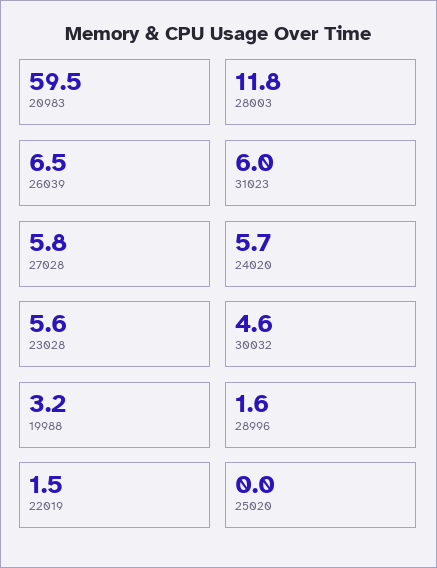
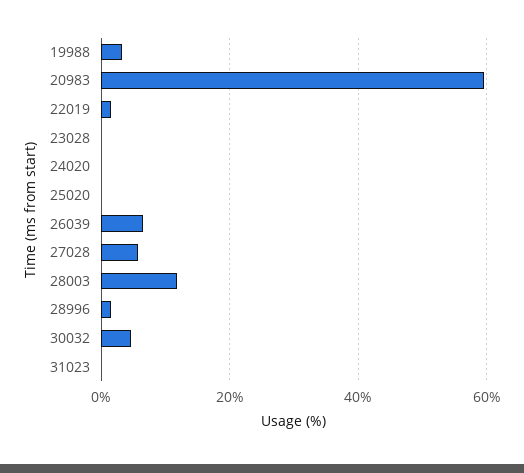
  {
    "20983": 59.5,
    "28003": 11.8,
    "26039": 6.5,
-   "31023": 6,
+   "31023": 0,
    "27028": 5.8,
-   "24020": 5.7,
+   "24020": 0,
-   "23028": 5.6,
+   "23028": 0,
    "30032": 4.6,
    "19988": 3.2,
    "28996": 1.6,
    "22019": 1.5,
    "25020": 0
  }

